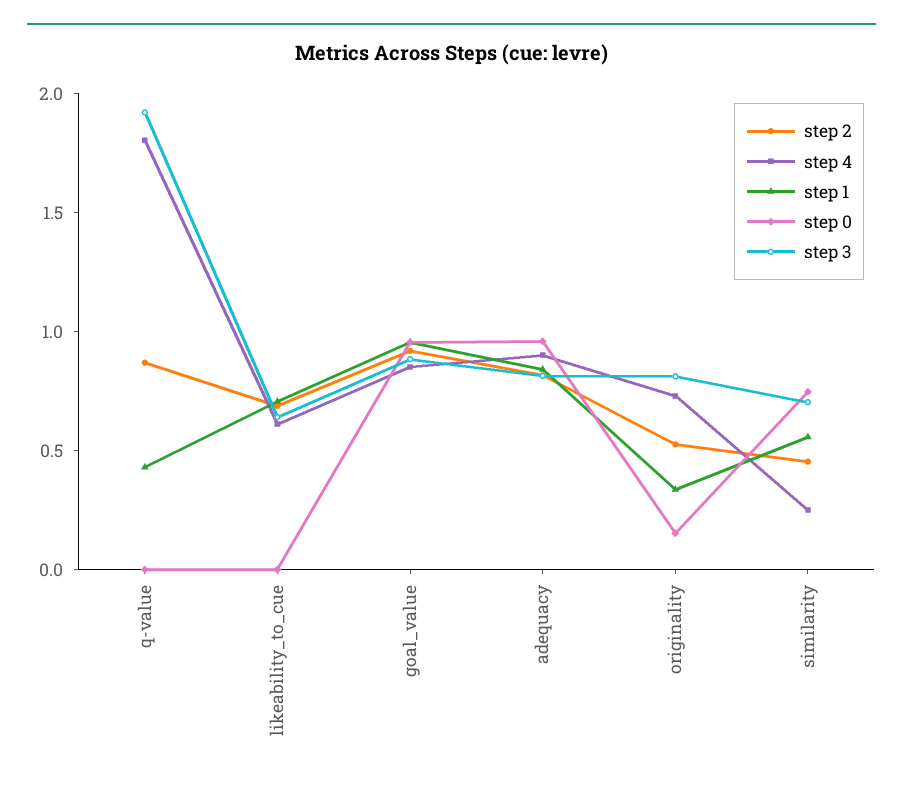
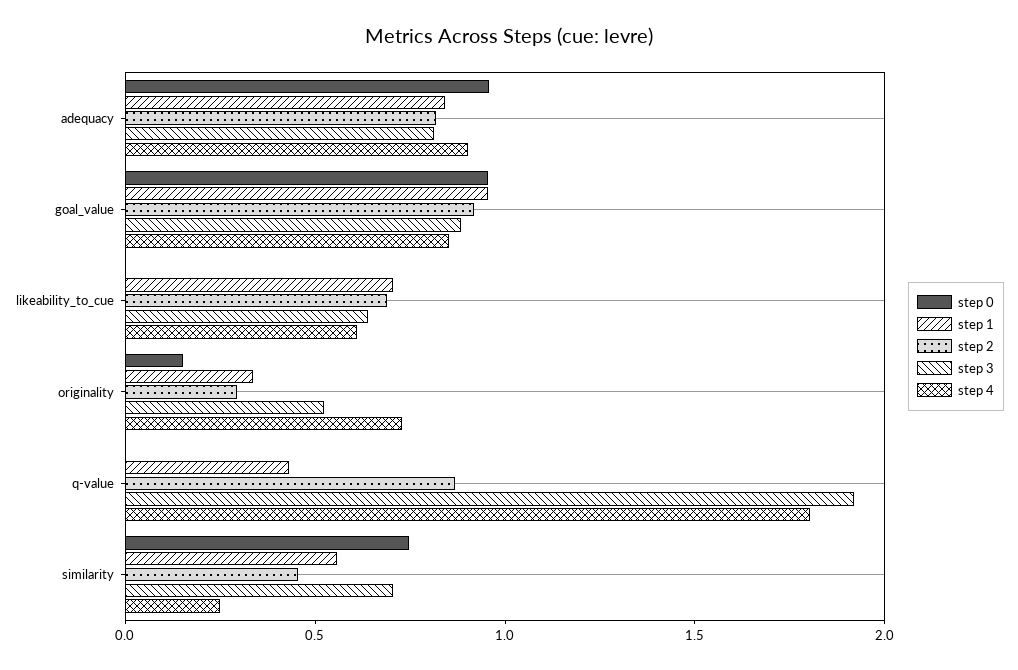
  {
    "step 2": {
      "q-value": 0.9,
      "likeability_to_cue": 0.7,
      "goal_value": 0.9,
      "adequacy": 0.8,
-     "originality": 0.5,
+     "originality": 0.3,
      "similarity": 0.5
    },
    "step 4": {
      "q-value": 1.8,
      "likeability_to_cue": 0.6,
      "goal_value": 0.9,
      "adequacy": 0.9,
      "originality": 0.7,
      "similarity": 0.3
    },
    "step 1": {
      "q-value": 0.4,
      "likeability_to_cue": 0.7,
      "goal_value": 1,
      "adequacy": 0.8,
      "originality": 0.3,
      "similarity": 0.6
    },
    "step 0": {
      "q-value": 0,
      "likeability_to_cue": 0,
      "goal_value": 1,
      "adequacy": 1,
      "originality": 0.2,
      "similarity": 0.7
    },
    "step 3": {
      "q-value": 1.9,
      "likeability_to_cue": 0.6,
      "goal_value": 0.9,
      "adequacy": 0.8,
-     "originality": 0.8,
+     "originality": 0.5,
      "similarity": 0.7
    }
  }

